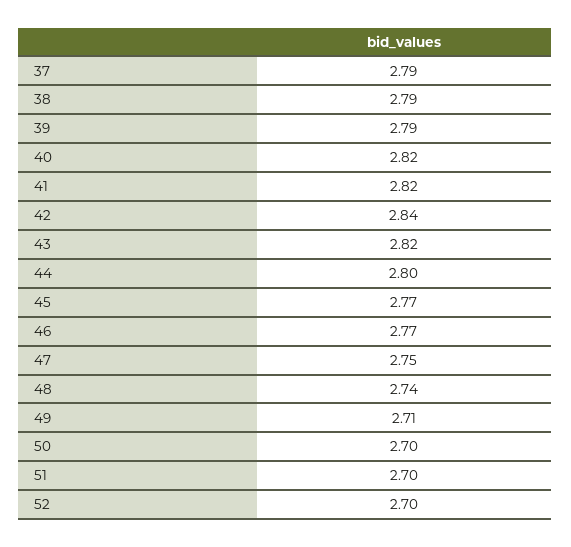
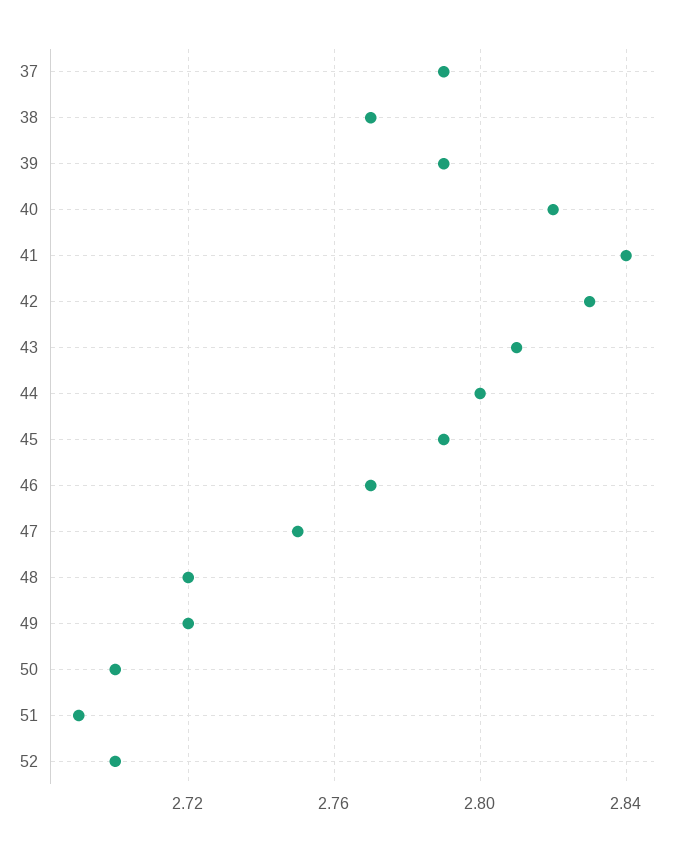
  {
    "37": 2.79,
-   "38": 2.79,
+   "38": 2.77,
    "39": 2.79,
    "40": 2.82,
-   "41": 2.82,
+   "41": 2.84,
-   "42": 2.84,
+   "42": 2.83,
-   "43": 2.82,
+   "43": 2.81,
    "44": 2.8,
-   "45": 2.77,
+   "45": 2.79,
    "46": 2.77,
    "47": 2.75,
-   "48": 2.74,
+   "48": 2.72,
-   "49": 2.71,
+   "49": 2.72,
    "50": 2.7,
-   "51": 2.7,
+   "51": 2.69,
    "52": 2.7
  }

